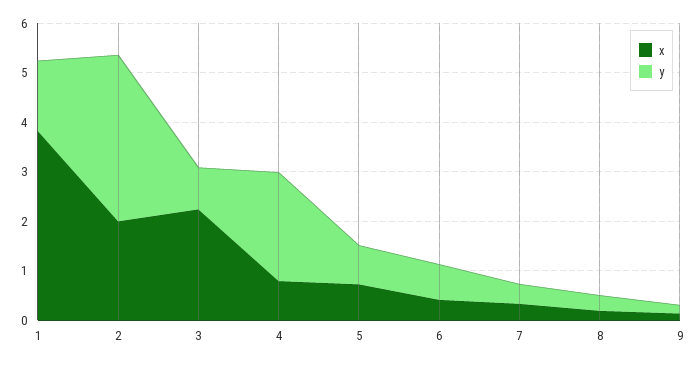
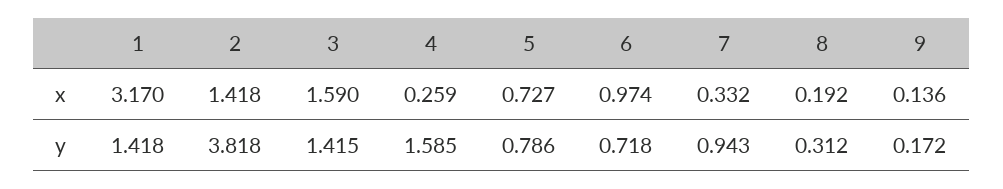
  {
    "x": {
-     "1": 3.8,
+     "1": 3.17,
-     "2": 2,
+     "2": 1.418,
-     "3": 2.2,
+     "3": 1.59,
-     "4": 0.8,
+     "4": 0.259,
      "5": 0.727,
-     "6": 0.4,
+     "6": 0.974,
      "7": 0.332,
      "8": 0.192,
      "9": 0.136
    },
    "y": {
      "1": 1.418,
-     "2": 3.4,
+     "2": 3.818,
-     "3": 0.8,
+     "3": 1.415,
-     "4": 2.2,
+     "4": 1.585,
      "5": 0.786,
      "6": 0.718,
-     "7": 0.4,
+     "7": 0.943,
      "8": 0.312,
      "9": 0.172
    }
  }

